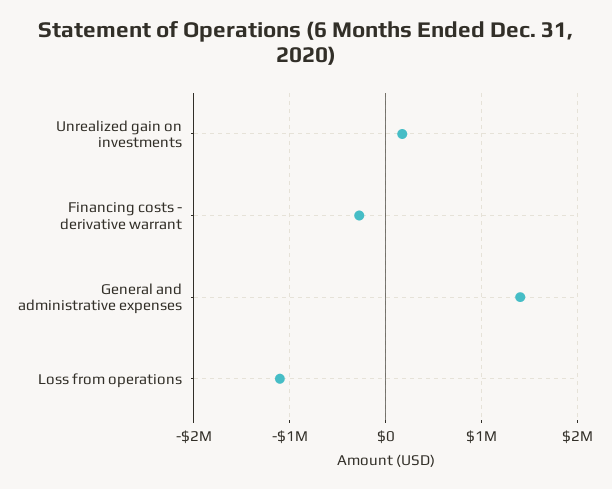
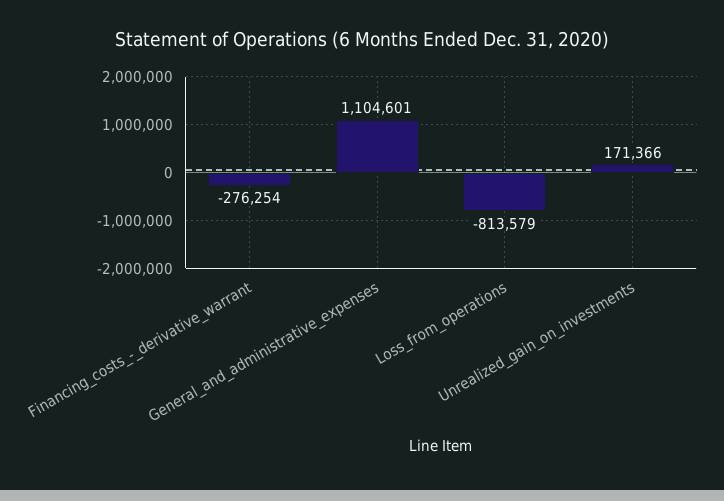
  {
    "Unrealized gain on investments": 171366,
    "Financing costs - derivative warrant": -276254,
-   "General and administrative expenses": 1400000,
+   "General and administrative expenses": 1104601,
-   "Loss from operations": -1100000
+   "Loss from operations": -813579
  }

